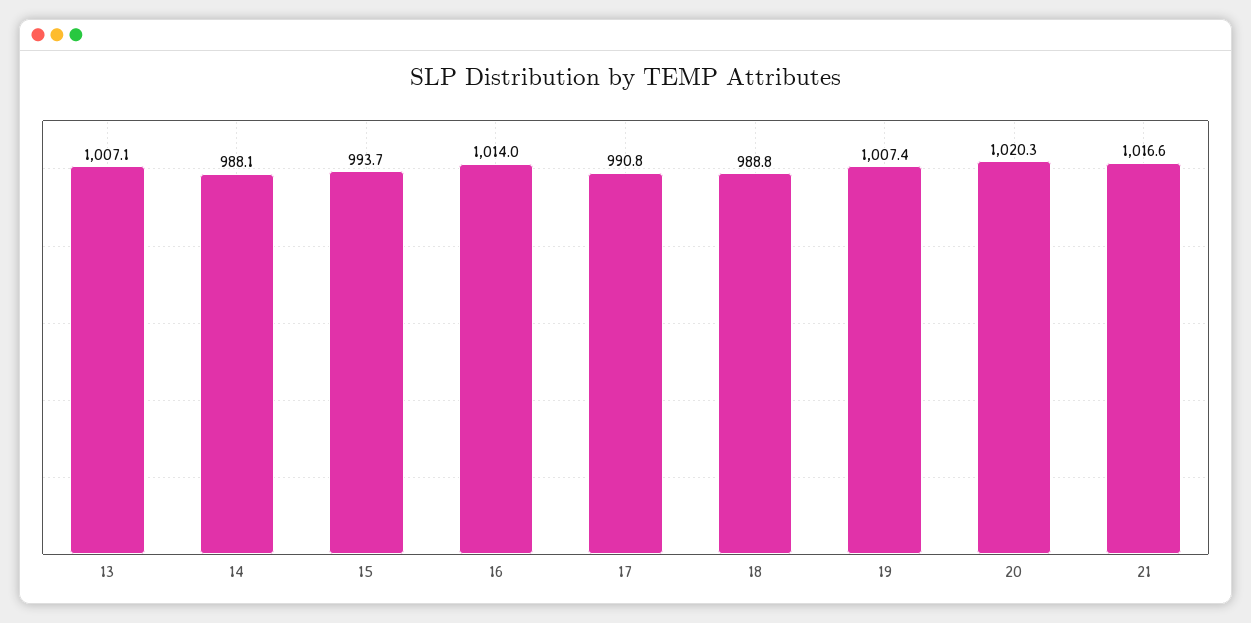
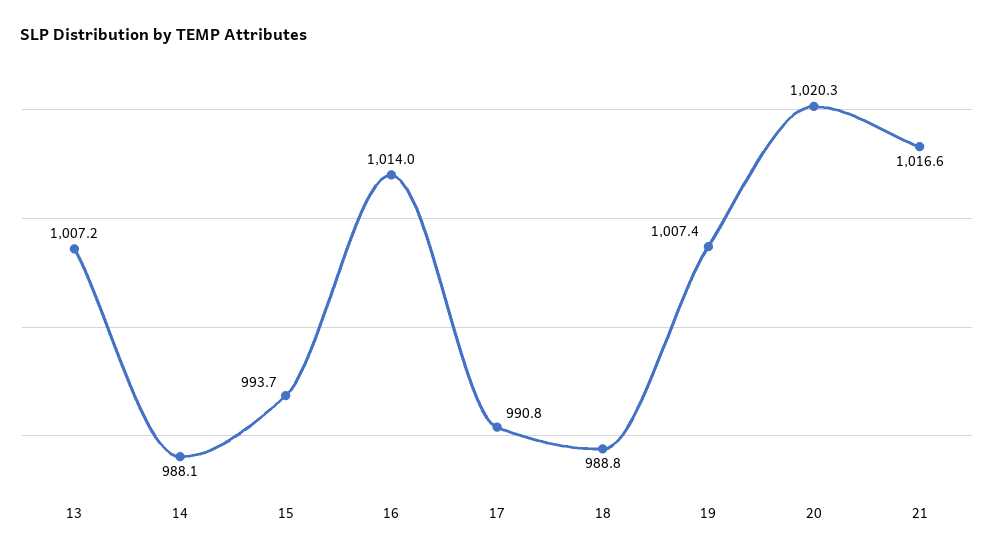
  {
-   "13": 1007.1,
+   "13": 1007.2,
    "14": 988.1,
    "15": 993.7,
    "16": 1014,
    "17": 990.8,
    "18": 988.8,
    "19": 1007.4,
    "20": 1020.3,
    "21": 1016.6
  }

